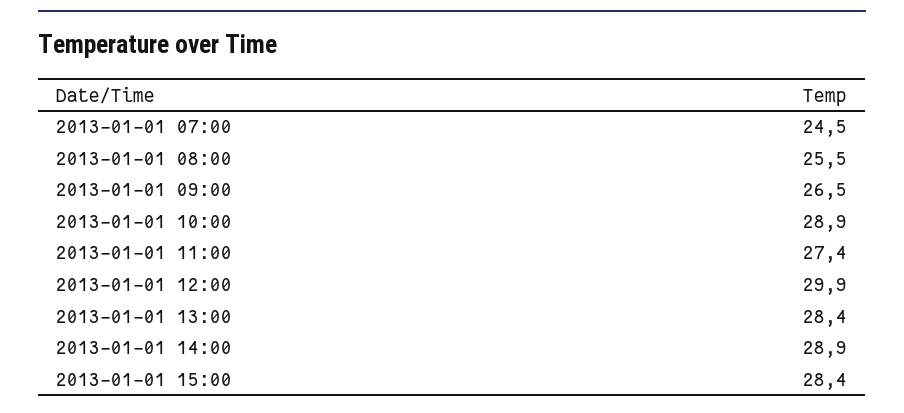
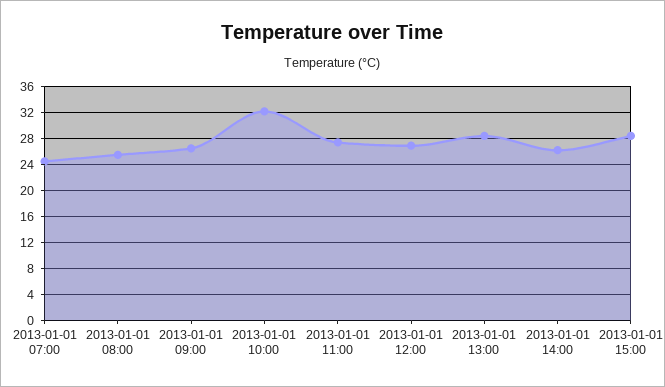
  {
    "2013-01-01 07:00": 24.5,
    "2013-01-01 08:00": 25.5,
    "2013-01-01 09:00": 26.5,
-   "2013-01-01 10:00": 28.9,
+   "2013-01-01 10:00": 32,
    "2013-01-01 11:00": 27.4,
-   "2013-01-01 12:00": 29.9,
+   "2013-01-01 12:00": 27,
    "2013-01-01 13:00": 28.4,
-   "2013-01-01 14:00": 28.9,
+   "2013-01-01 14:00": 26,
    "2013-01-01 15:00": 28.4
  }

